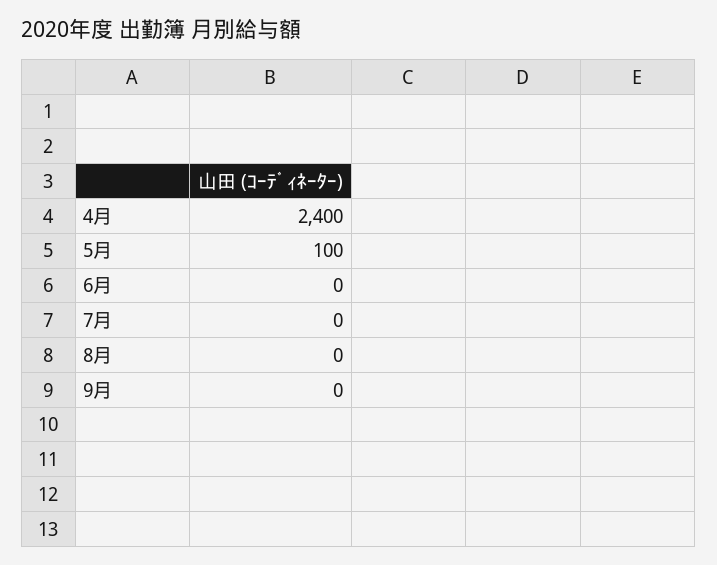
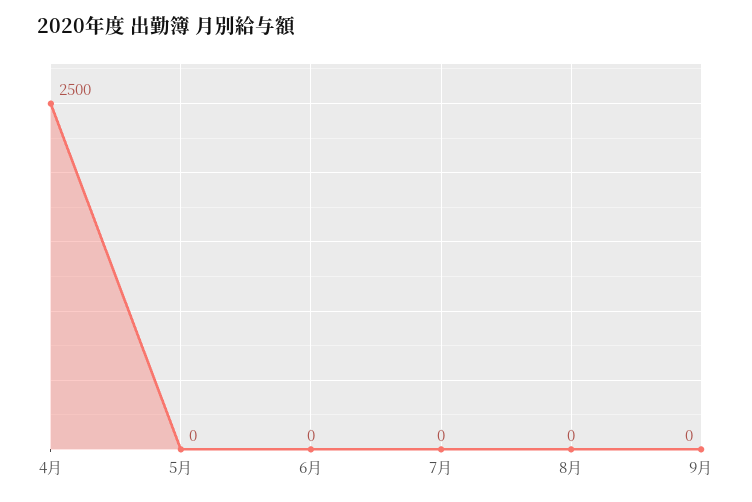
  {
-   "4月": 2400,
+   "4月": 2500,
-   "5月": 100,
+   "5月": 0,
    "6月": 0,
    "7月": 0,
    "8月": 0,
    "9月": 0
  }

